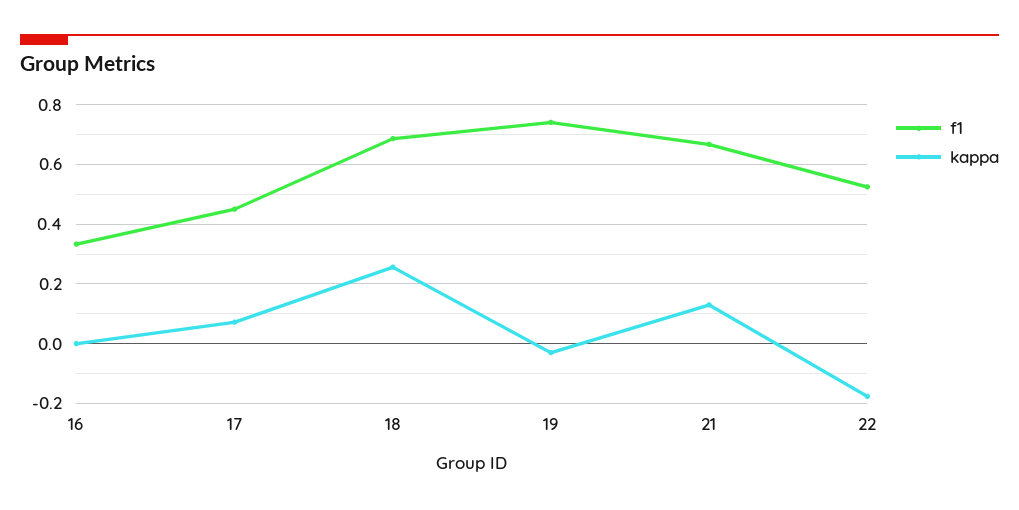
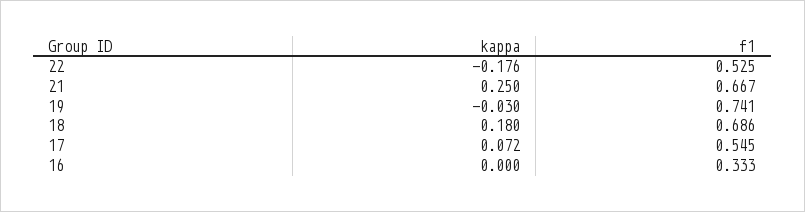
  {
    "f1": {
      "16": 0.333,
-     "17": 0.45,
+     "17": 0.545,
      "18": 0.686,
      "19": 0.741,
      "21": 0.667,
      "22": 0.525
    },
    "kappa": {
      "16": 0,
      "17": 0.072,
-     "18": 0.25,
+     "18": 0.18,
      "19": -0.03,
-     "21": 0.125,
+     "21": 0.25,
      "22": -0.176
    }
  }

